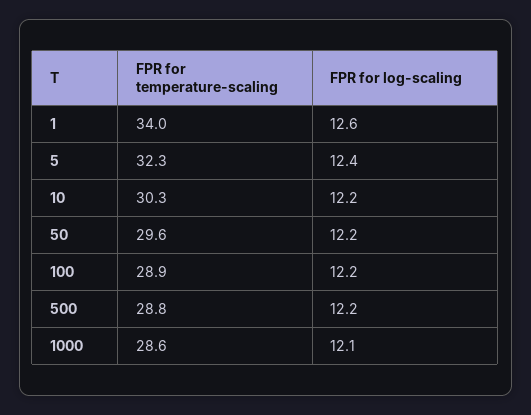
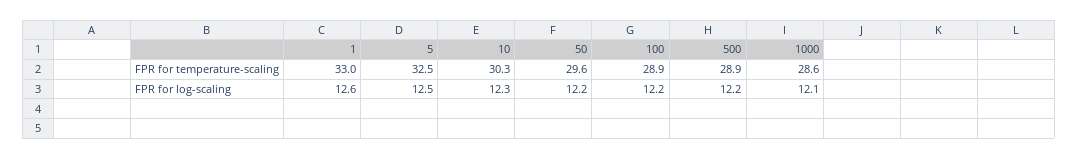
  {
    "FPR for temperature-scaling": {
-     "1": 34,
+     "1": 33,
-     "5": 32.3,
+     "5": 32.5,
      "10": 30.3,
      "50": 29.6,
      "100": 28.9,
-     "500": 28.8,
+     "500": 28.9,
      "1000": 28.6
    },
    "FPR for log-scaling": {
      "1": 12.6,
-     "5": 12.4,
+     "5": 12.5,
-     "10": 12.2,
+     "10": 12.3,
      "50": 12.2,
      "100": 12.2,
      "500": 12.2,
      "1000": 12.1
    }
  }

